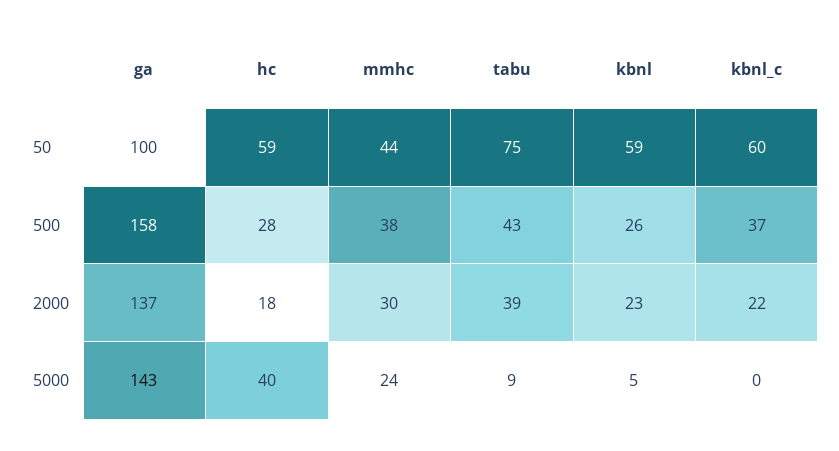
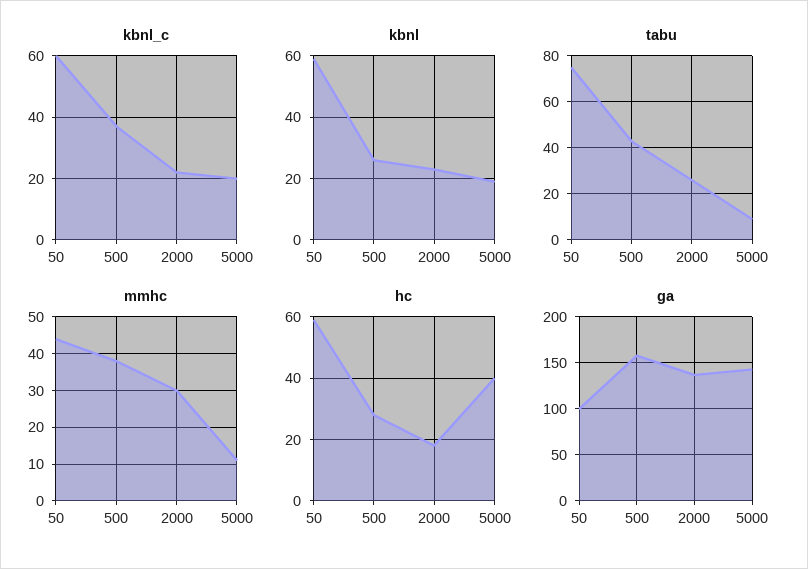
  {
    "ga": {
      "50": 100,
      "500": 158,
      "2000": 137,
      "5000": 143
    },
    "hc": {
      "50": 59,
      "500": 28,
      "2000": 18,
      "5000": 40
    },
    "mmhc": {
      "50": 44,
      "500": 38,
      "2000": 30,
-     "5000": 24
+     "5000": 10
    },
    "tabu": {
      "50": 75,
      "500": 43,
-     "2000": 39,
+     "2000": 25,
      "5000": 9
    },
    "kbnl": {
      "50": 59,
      "500": 26,
      "2000": 23,
-     "5000": 5
+     "5000": 20
    },
    "kbnl_c": {
      "50": 60,
      "500": 37,
      "2000": 22,
-     "5000": 0
+     "5000": 20
    }
  }

